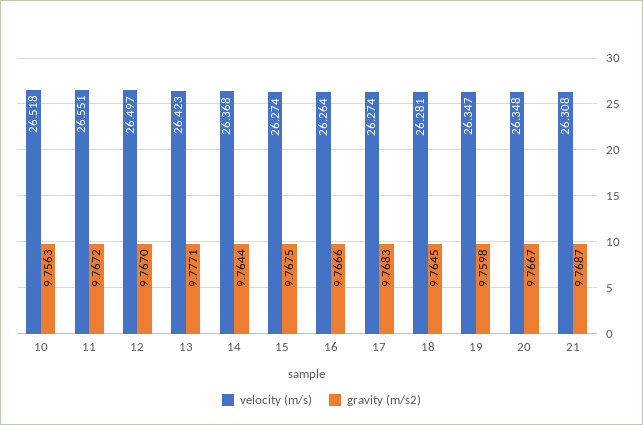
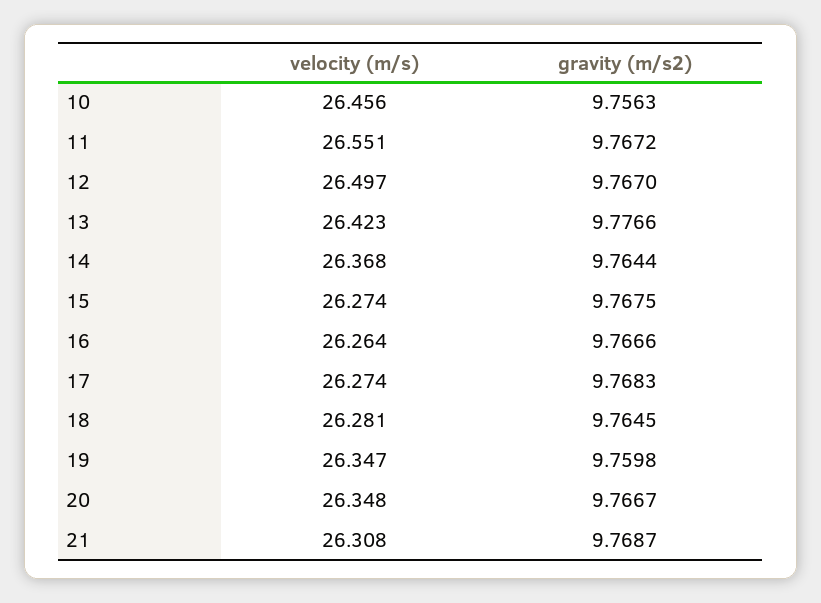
  {
    "velocity (m/s)": {
-     "10": 26.518,
+     "10": 26.456,
      "11": 26.551,
      "12": 26.497,
      "13": 26.423,
      "14": 26.368,
      "15": 26.274,
      "16": 26.264,
      "17": 26.274,
      "18": 26.281,
      "19": 26.347,
      "20": 26.348,
      "21": 26.308
    },
    "gravity (m/s2)": {
      "10": 9.7563,
      "11": 9.7672,
      "12": 9.767,
-     "13": 9.7771,
+     "13": 9.7766,
      "14": 9.7644,
      "15": 9.7675,
      "16": 9.7666,
      "17": 9.7683,
      "18": 9.7645,
      "19": 9.7598,
      "20": 9.7667,
      "21": 9.7687
    }
  }

